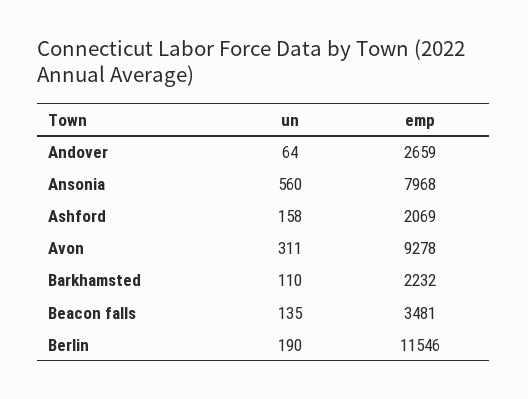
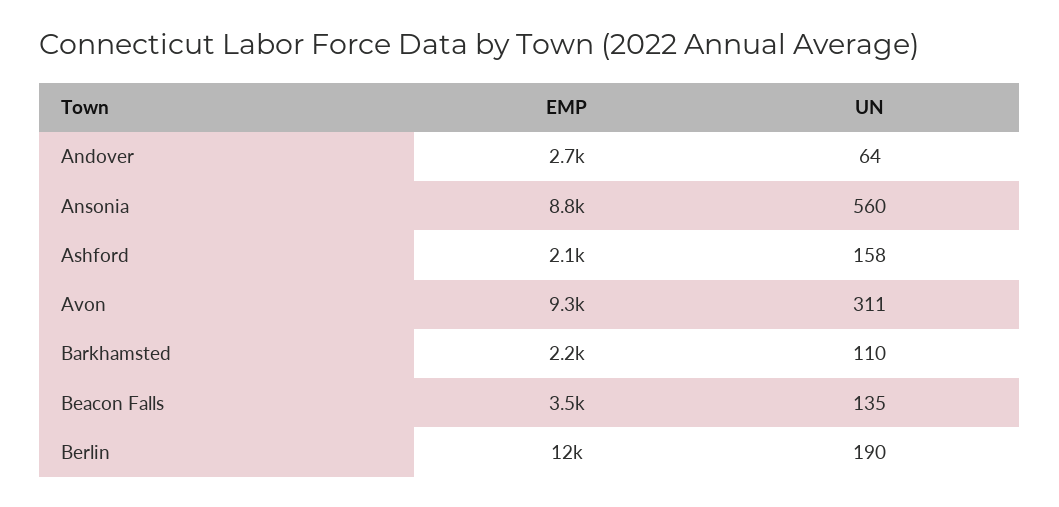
  {
    "un": {
      "Andover": 64,
      "Ansonia": 560,
      "Ashford": 158,
      "Avon": 311,
      "Barkhamsted": 110,
      "Beacon falls": 135,
      "Berlin": 190
    },
    "emp": {
      "Andover": 2659,
-     "Ansonia": 7968,
+     "Ansonia": 8800,
      "Ashford": 2069,
      "Avon": 9278,
      "Barkhamsted": 2232,
      "Beacon falls": 3481,
      "Berlin": 11546
    }
  }

